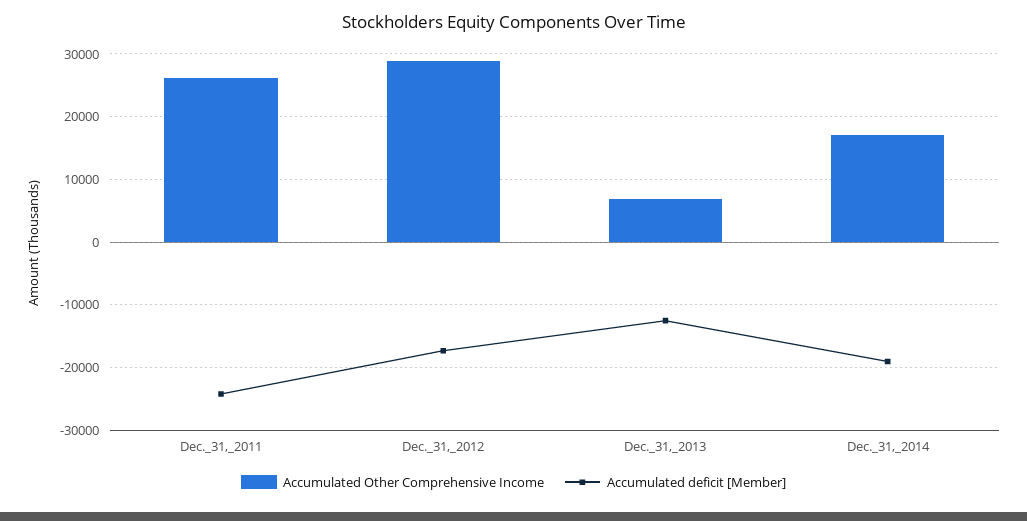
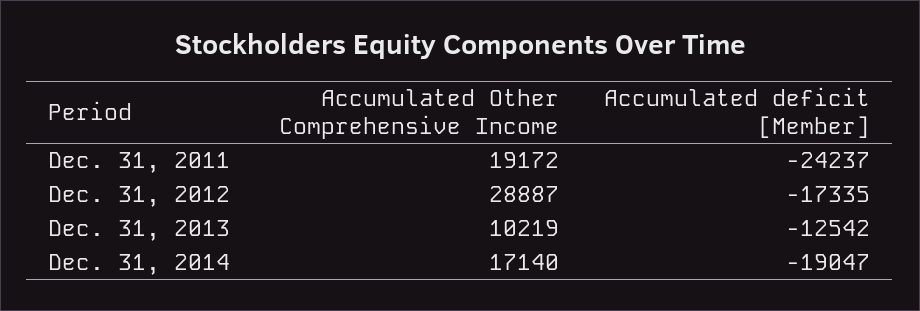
  {
    "Accumulated Other Comprehensive Income": {
-     "Dec._31,_2011": 26000,
+     "Dec._31,_2011": 19172,
      "Dec._31,_2012": 28887,
-     "Dec._31,_2013": 7000,
+     "Dec._31,_2013": 10219,
      "Dec._31,_2014": 17140
    },
    "Accumulated deficit [Member]": {
      "Dec._31,_2011": -24237,
      "Dec._31,_2012": -17335,
      "Dec._31,_2013": -12542,
      "Dec._31,_2014": -19047
    }
  }

